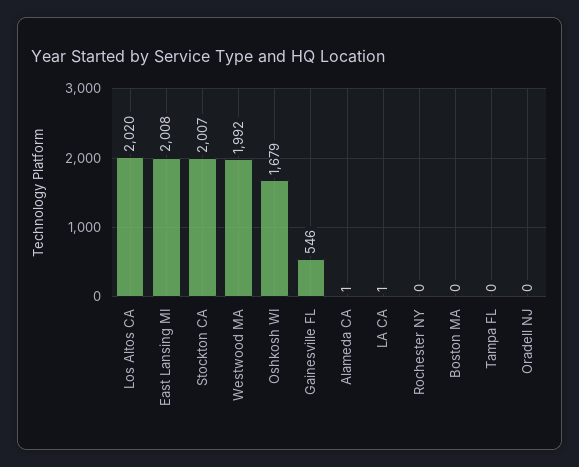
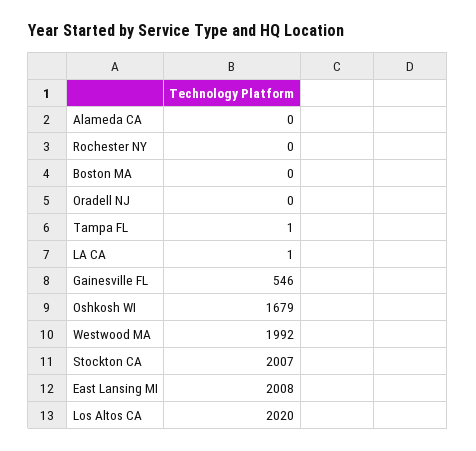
  {
    "Los Altos CA": 2020,
    "East Lansing MI": 2008,
    "Stockton CA": 2007,
    "Westwood MA": 1992,
    "Oshkosh WI": 1679,
    "Gainesville FL": 546,
-   "Alameda CA": 1,
+   "Alameda CA": 0,
    "LA CA": 1,
    "Rochester NY": 0,
    "Boston MA": 0,
-   "Tampa FL": 0,
+   "Tampa FL": 1,
    "Oradell NJ": 0
  }

